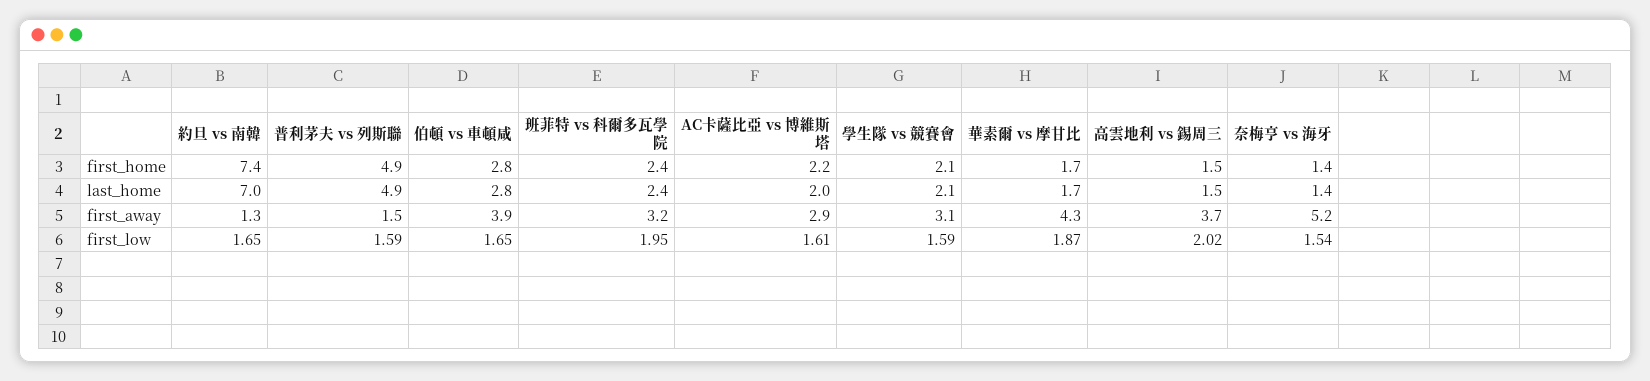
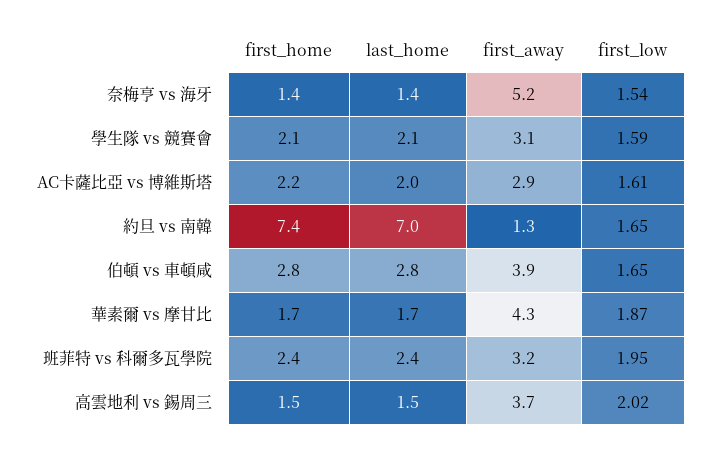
  {
    "約旦 vs 南韓": {
      "first_home": 7.4,
      "last_home": 7,
      "first_away": 1.3,
      "first_low": 1.65
    },
-   "普利茅夫 vs 列斯聯": {
-     "first_home": 4.9,
-     "last_home": 4.9,
-     "first_away": 1.5,
-     "first_low": 1.59
-   },
    "伯頓 vs 車頓咸": {
      "first_home": 2.8,
      "last_home": 2.8,
      "first_away": 3.9,
      "first_low": 1.65
    },
    "班菲特 vs 科爾多瓦學院": {
      "first_home": 2.4,
      "last_home": 2.4,
      "first_away": 3.2,
      "first_low": 1.95
    },
    "AC卡薩比亞 vs 博維斯塔": {
      "first_home": 2.2,
      "last_home": 2,
      "first_away": 2.9,
      "first_low": 1.61
    },
    "學生隊 vs 競賽會": {
      "first_home": 2.1,
      "last_home": 2.1,
      "first_away": 3.1,
      "first_low": 1.59
    },
    "華素爾 vs 摩甘比": {
      "first_home": 1.7,
      "last_home": 1.7,
      "first_away": 4.3,
      "first_low": 1.87
    },
    "高雲地利 vs 錫周三": {
      "first_home": 1.5,
      "last_home": 1.5,
      "first_away": 3.7,
      "first_low": 2.02
    },
    "奈梅亨 vs 海牙": {
      "first_home": 1.4,
      "last_home": 1.4,
      "first_away": 5.2,
      "first_low": 1.54
    }
  }

